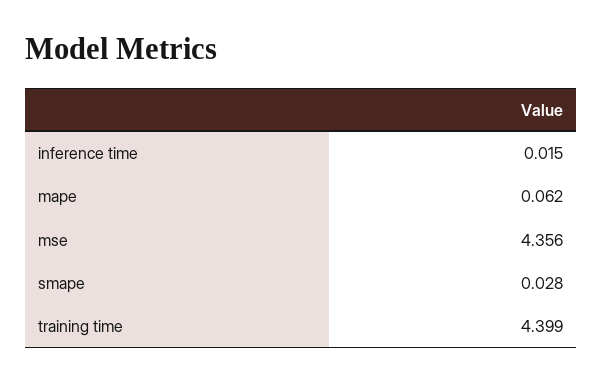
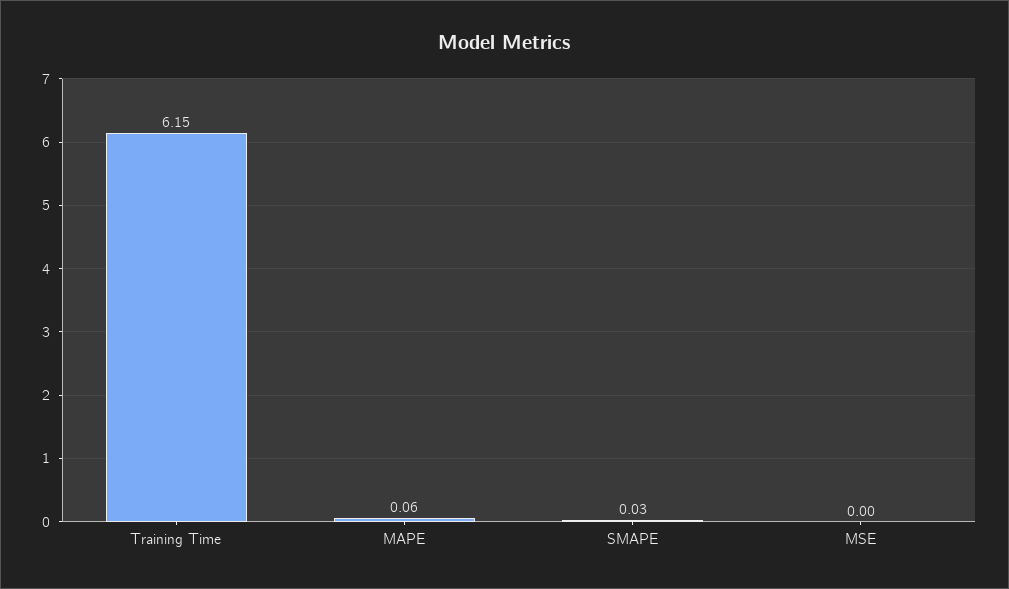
  {
-   "inference time": 0.015,
    "mape": 0.062,
-   "mse": 4.356,
+   "mse": 0,
    "smape": 0.028,
-   "training time": 4.399
+   "training time": 6.15
  }

